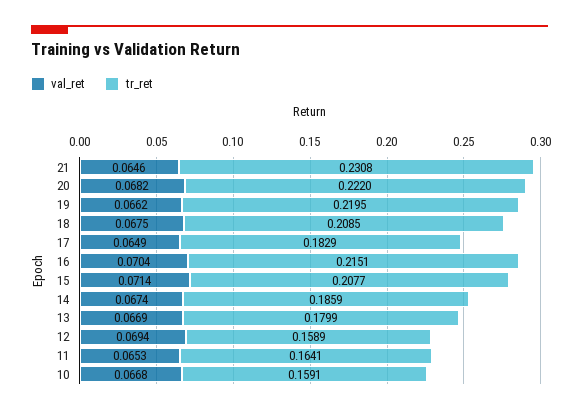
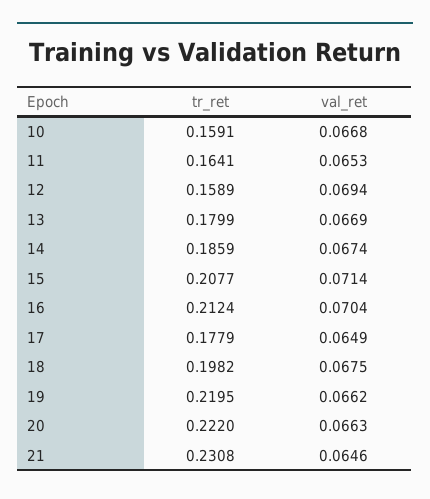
  {
    "val_ret": {
      "21": 0.0646,
-     "20": 0.0682,
+     "20": 0.0663,
      "19": 0.0662,
      "18": 0.0675,
      "17": 0.0649,
      "16": 0.0704,
      "15": 0.0714,
      "14": 0.0674,
      "13": 0.0669,
      "12": 0.0694,
      "11": 0.0653,
      "10": 0.0668
    },
    "tr_ret": {
      "21": 0.2308,
      "20": 0.222,
      "19": 0.2195,
-     "18": 0.2085,
+     "18": 0.1982,
-     "17": 0.1829,
+     "17": 0.1779,
-     "16": 0.2151,
+     "16": 0.2124,
      "15": 0.2077,
      "14": 0.1859,
      "13": 0.1799,
      "12": 0.1589,
      "11": 0.1641,
      "10": 0.1591
    }
  }

